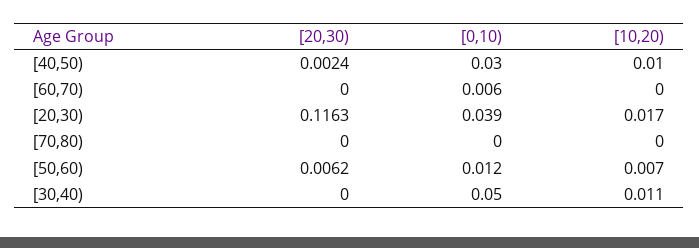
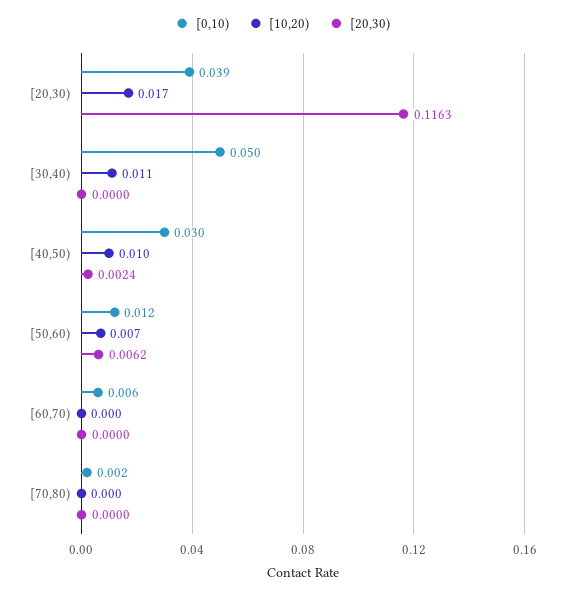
  {
    "[20,30)": {
      "[40,50)": 0.0024,
      "[60,70)": 0,
      "[20,30)": 0.1163,
      "[70,80)": 0,
      "[50,60)": 0.0062,
      "[30,40)": 0
    },
    "[0,10)": {
      "[40,50)": 0.03,
      "[60,70)": 0.006,
      "[20,30)": 0.039,
-     "[70,80)": 0,
+     "[70,80)": 0.002,
      "[50,60)": 0.012,
      "[30,40)": 0.05
    },
    "[10,20)": {
      "[40,50)": 0.01,
      "[60,70)": 0,
      "[20,30)": 0.017,
      "[70,80)": 0,
      "[50,60)": 0.007,
      "[30,40)": 0.011
    }
  }

